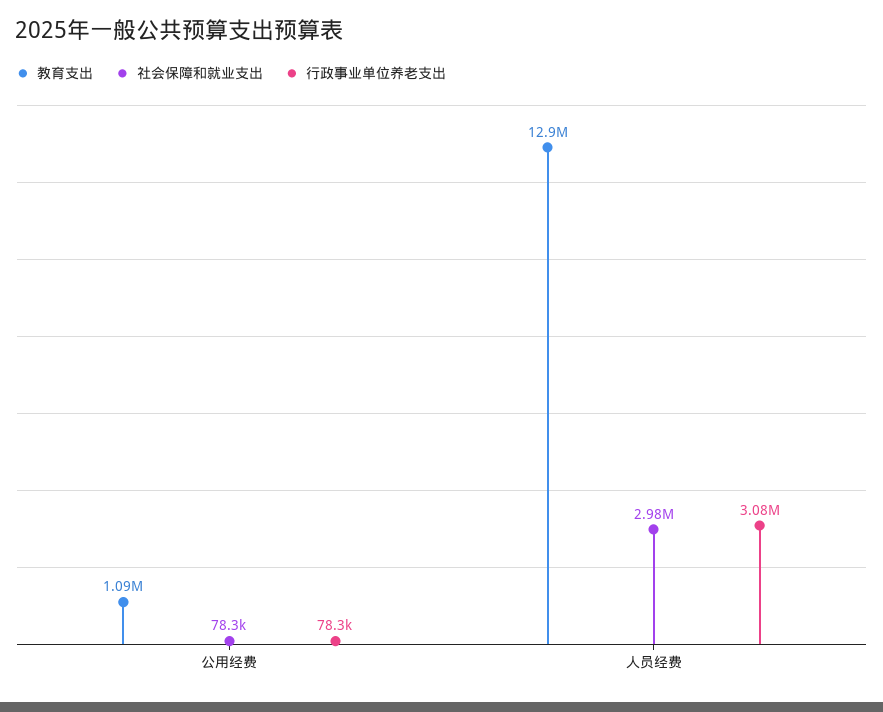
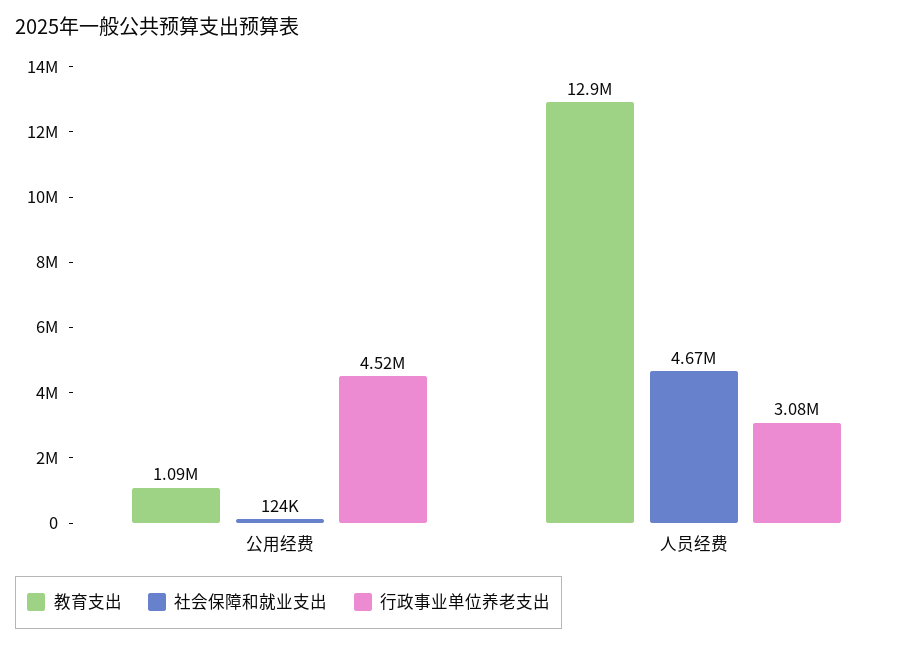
  {
    "教育支出": {
      "公用经费": 1090000,
      "人员经费": 12900000
    },
    "社会保障和就业支出": {
-     "公用经费": 78300,
+     "公用经费": 124000,
-     "人员经费": 2980000
+     "人员经费": 4670000
    },
    "行政事业单位养老支出": {
-     "公用经费": 78300,
+     "公用经费": 4520000,
      "人员经费": 3080000
    }
  }

